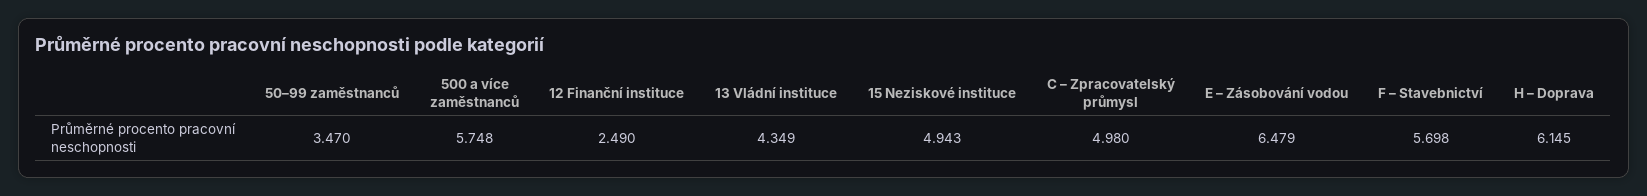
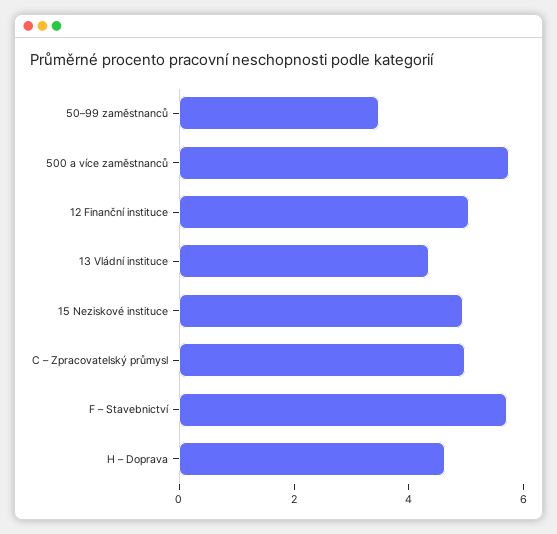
  {
    "50–99 zaměstnanců": 3.47,
    "500 a více zaměstnanců": 5.748,
-   "12 Finanční instituce": 2.49,
+   "12 Finanční instituce": 5,
    "13 Vládní instituce": 4.349,
    "15 Neziskové instituce": 4.943,
    "C – Zpracovatelský průmysl": 4.98,
-   "E – Zásobování vodou": 6.479,
    "F – Stavebnictví": 5.698,
-   "H – Doprava": 6.145
+   "H – Doprava": 4.5
  }

